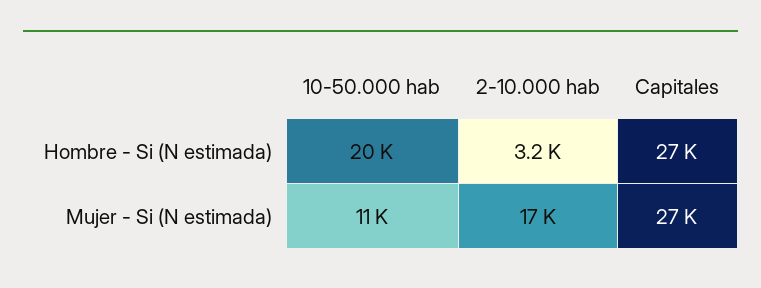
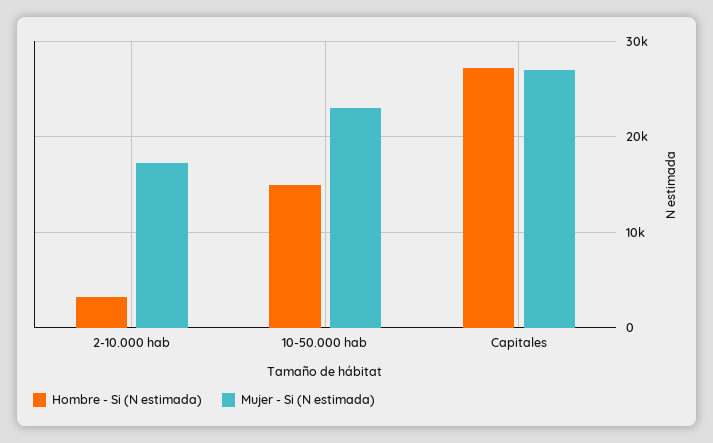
  {
    "Hombre - Si (N estimada)": {
-     "10-50.000 hab": 20000,
+     "10-50.000 hab": 15000,
      "2-10.000 hab": 3200,
      "Capitales": 27000
    },
    "Mujer - Si (N estimada)": {
-     "10-50.000 hab": 11000,
+     "10-50.000 hab": 23000,
      "2-10.000 hab": 17000,
      "Capitales": 27000
    }
  }

